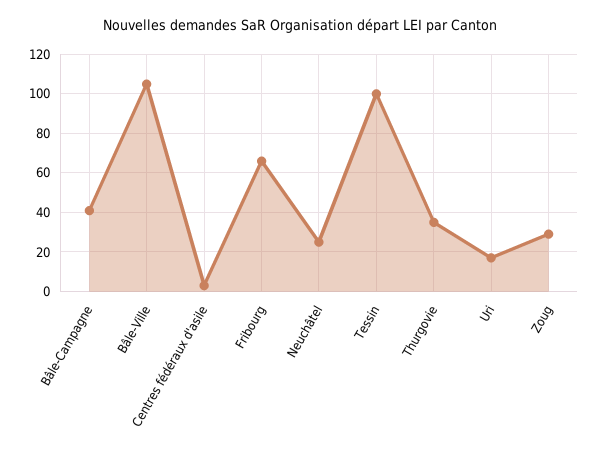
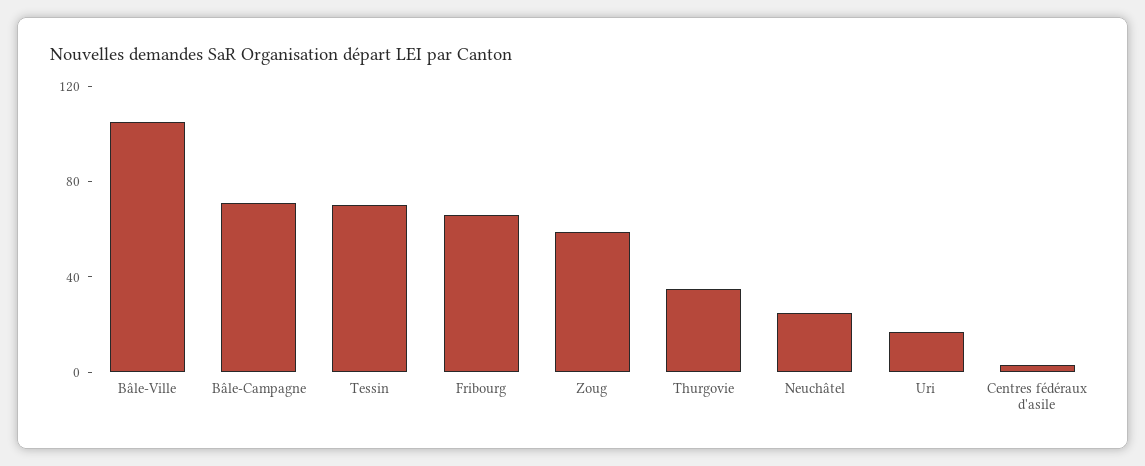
  {
-   "Bâle-Campagne": 40,
+   "Bâle-Campagne": 70,
    "Bâle-Ville": 105,
    "Centres fédéraux d'asile": 5,
    "Fribourg": 65,
    "Neuchâtel": 25,
-   "Tessin": 100,
+   "Tessin": 70,
    "Thurgovie": 35,
    "Uri": 15,
-   "Zoug": 30
+   "Zoug": 60
  }

